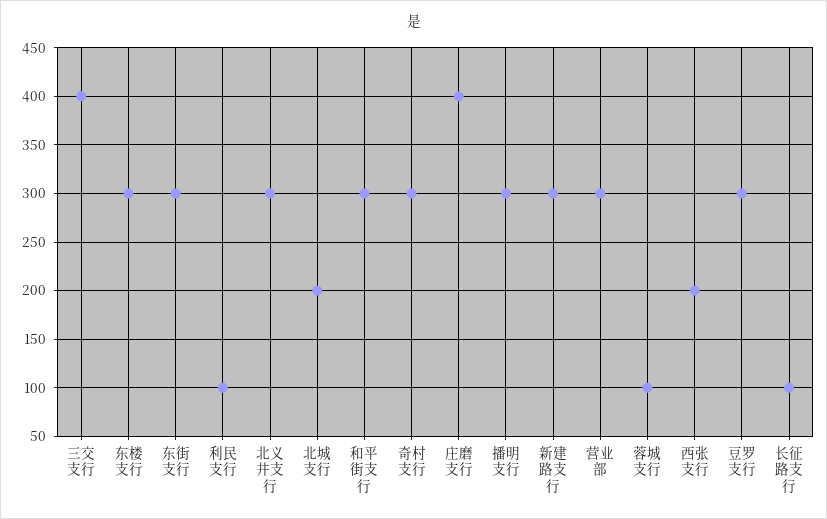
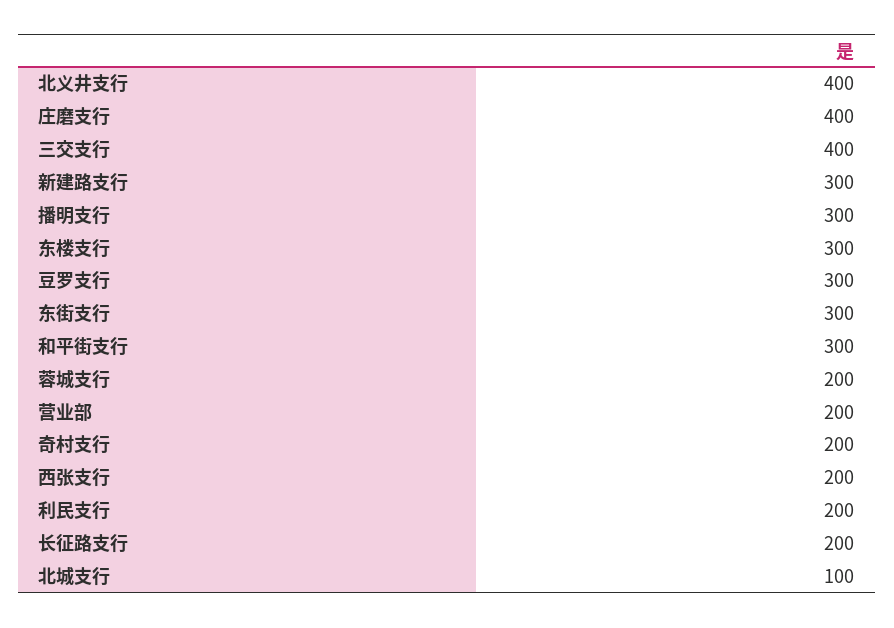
  {
    "三交支行": 400,
    "东楼支行": 300,
    "东街支行": 300,
-   "利民支行": 100,
+   "利民支行": 200,
-   "北义井支行": 300,
+   "北义井支行": 400,
-   "北城支行": 200,
+   "北城支行": 100,
    "和平街支行": 300,
-   "奇村支行": 300,
+   "奇村支行": 200,
    "庄磨支行": 400,
    "播明支行": 300,
    "新建路支行": 300,
-   "营业部": 300,
+   "营业部": 200,
-   "蓉城支行": 100,
+   "蓉城支行": 200,
    "西张支行": 200,
    "豆罗支行": 300,
-   "长征路支行": 100
+   "长征路支行": 200
  }

